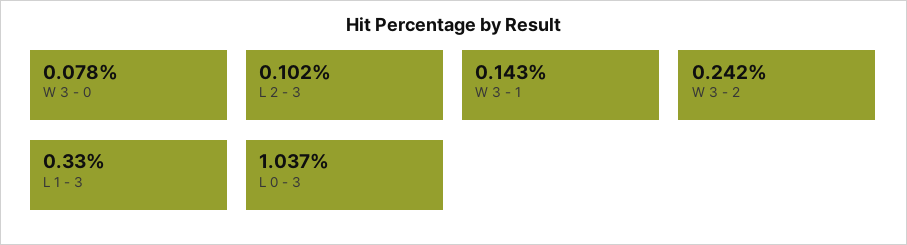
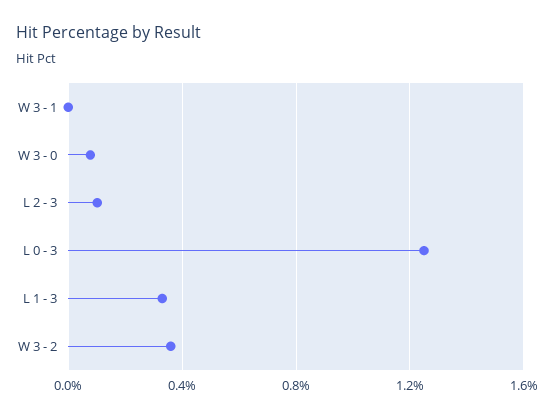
  {
    "W 3 - 0": 0.078,
    "L 2 - 3": 0.102,
-   "W 3 - 1": 0.143,
+   "W 3 - 1": 0,
-   "W 3 - 2": 0.242,
+   "W 3 - 2": 0.35,
    "L 1 - 3": 0.33,
-   "L 0 - 3": 1.037
+   "L 0 - 3": 1.25
  }

